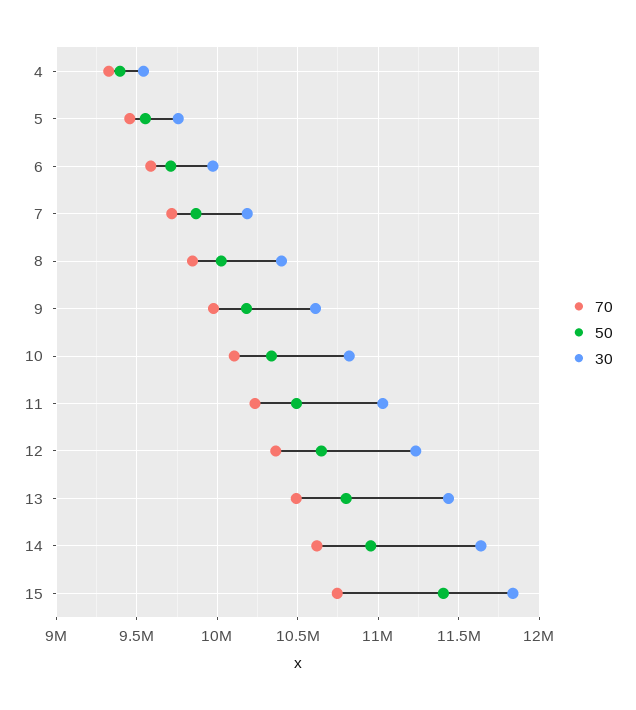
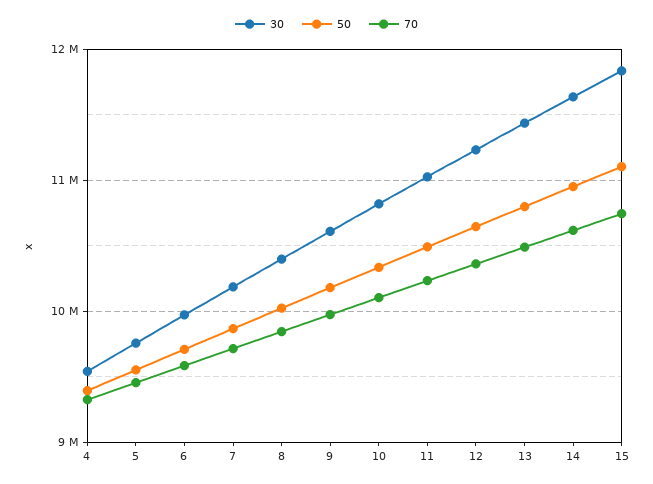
  {
    "70": {
      "4": 9350000,
      "5": 9450000,
      "6": 9600000,
      "7": 9700000,
      "8": 9850000,
      "9": 10000000,
      "10": 10100000,
      "11": 10250000,
      "12": 10350000,
      "13": 10500000,
      "14": 10600000,
      "15": 10750000
    },
    "50": {
      "4": 9400000,
      "5": 9550000,
      "6": 9700000,
      "7": 9850000,
      "8": 10050000,
      "9": 10200000,
      "10": 10350000,
      "11": 10500000,
      "12": 10650000,
      "13": 10800000,
      "14": 10950000,
-     "15": 11400000
+     "15": 11100000
    },
    "30": {
      "4": 9550000,
      "5": 9750000,
      "6": 9950000,
      "7": 10200000,
      "8": 10400000,
      "9": 10600000,
      "10": 10800000,
      "11": 11050000,
      "12": 11250000,
      "13": 11450000,
      "14": 11650000,
      "15": 11850000
    }
  }

